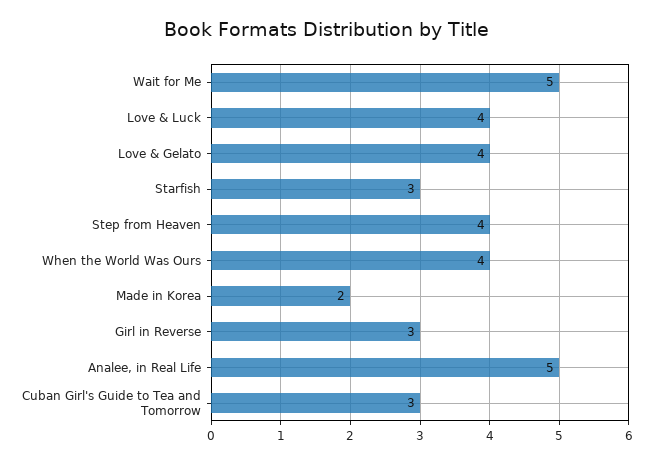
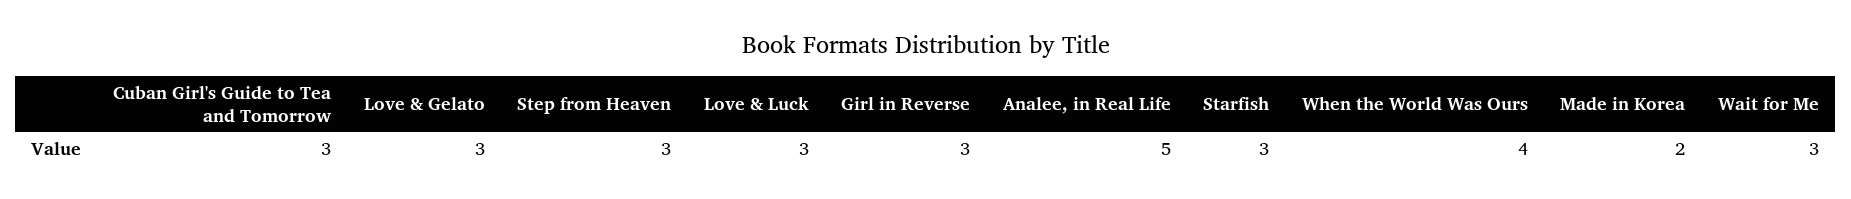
  {
-   "Wait for Me": 5,
+   "Wait for Me": 3,
-   "Love & Luck": 4,
+   "Love & Luck": 3,
-   "Love & Gelato": 4,
+   "Love & Gelato": 3,
    "Starfish": 3,
-   "Step from Heaven": 4,
+   "Step from Heaven": 3,
    "When the World Was Ours": 4,
    "Made in Korea": 2,
    "Girl in Reverse": 3,
    "Analee, in Real Life": 5,
    "Cuban Girl's Guide to Tea and Tomorrow": 3
  }

